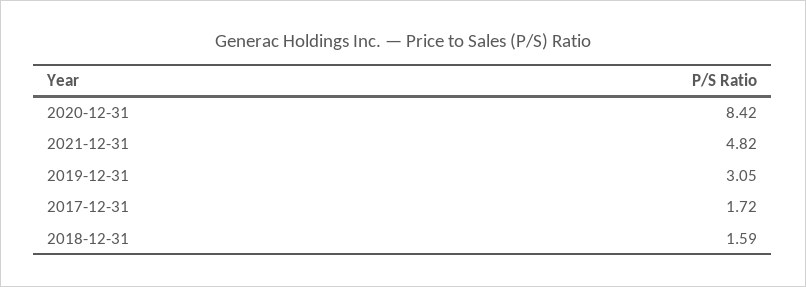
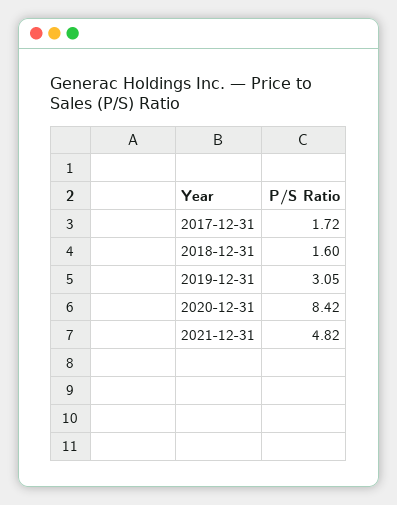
  {
    "2020-12-31": 8.42,
    "2021-12-31": 4.82,
    "2019-12-31": 3.05,
    "2017-12-31": 1.72,
-   "2018-12-31": 1.59
+   "2018-12-31": 1.6
  }

